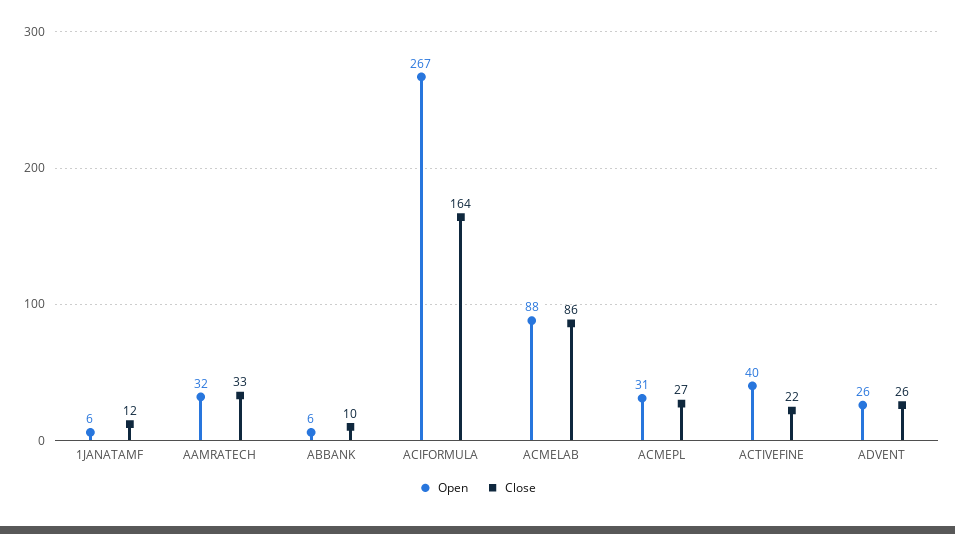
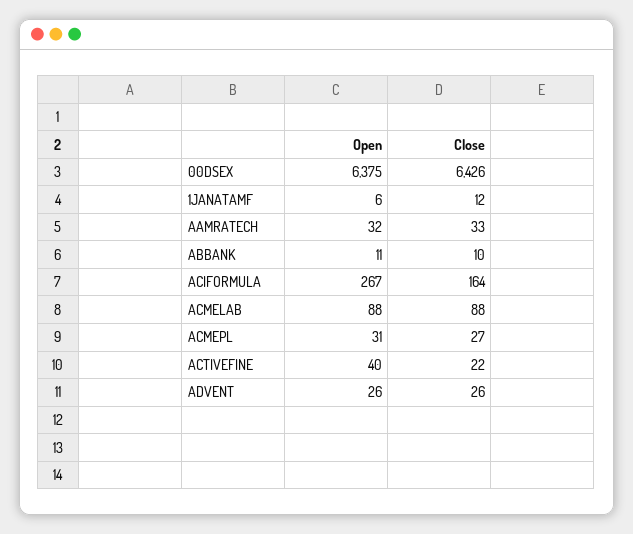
  {
    "Open": {
      "1JANATAMF": 6,
      "AAMRATECH": 32,
-     "ABBANK": 6,
+     "ABBANK": 11,
      "ACIFORMULA": 267,
      "ACMELAB": 88,
      "ACMEPL": 31,
      "ACTIVEFINE": 40,
-     "ADVENT": 26
+     "ADVENT": 26,
+     "00DSEX": 6375
    },
    "Close": {
      "1JANATAMF": 12,
      "AAMRATECH": 33,
      "ABBANK": 10,
      "ACIFORMULA": 164,
-     "ACMELAB": 86,
+     "ACMELAB": 88,
      "ACMEPL": 27,
      "ACTIVEFINE": 22,
-     "ADVENT": 26
+     "ADVENT": 26,
+     "00DSEX": 6426
    }
  }

